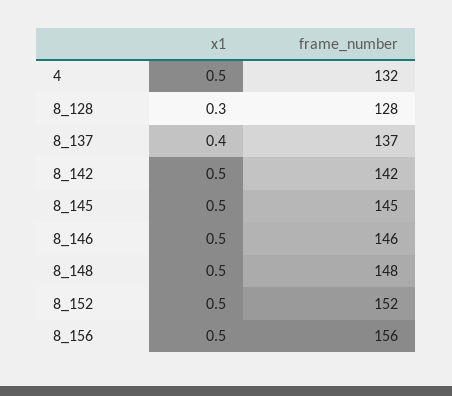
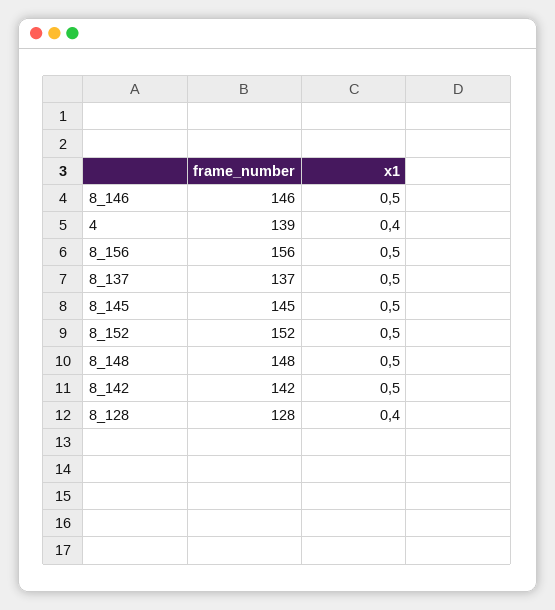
  {
    "x1": {
-     "4": 0.5,
+     "4": 0.4,
-     "8_128": 0.3,
+     "8_128": 0.4,
-     "8_137": 0.4,
+     "8_137": 0.5,
      "8_142": 0.5,
      "8_145": 0.5,
      "8_146": 0.5,
      "8_148": 0.5,
      "8_152": 0.5,
      "8_156": 0.5
    },
    "frame_number": {
-     "4": 132,
+     "4": 139,
      "8_128": 128,
      "8_137": 137,
      "8_142": 142,
      "8_145": 145,
      "8_146": 146,
      "8_148": 148,
      "8_152": 152,
      "8_156": 156
    }
  }

